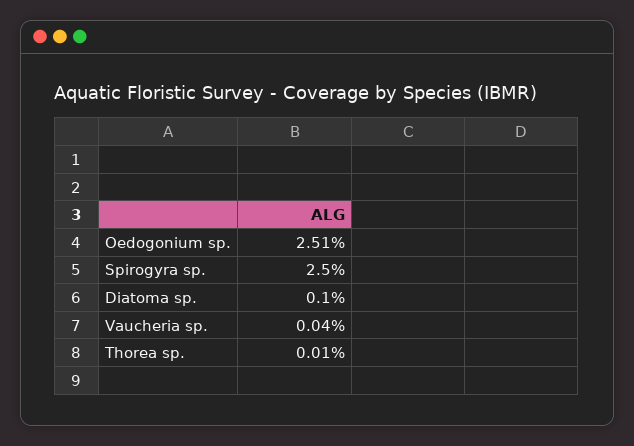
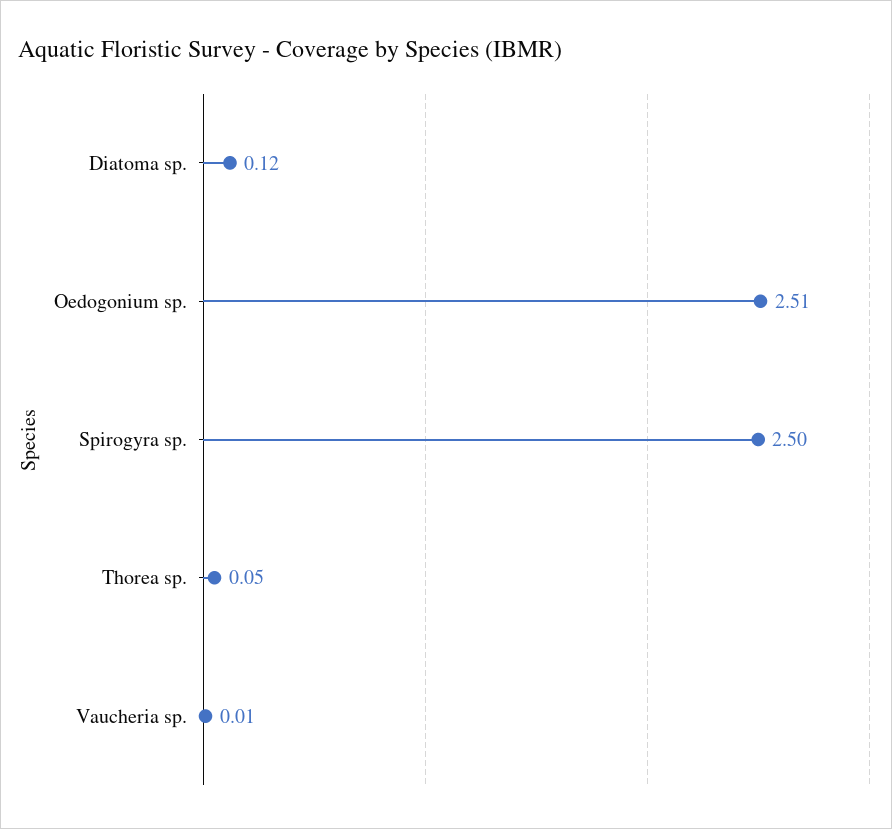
  {
    "Oedogonium sp.": 2.51,
    "Spirogyra sp.": 2.5,
-   "Diatoma sp.": 0.1,
+   "Diatoma sp.": 0.12,
-   "Vaucheria sp.": 0.04,
+   "Vaucheria sp.": 0.01,
-   "Thorea sp.": 0.01
+   "Thorea sp.": 0.05
  }

